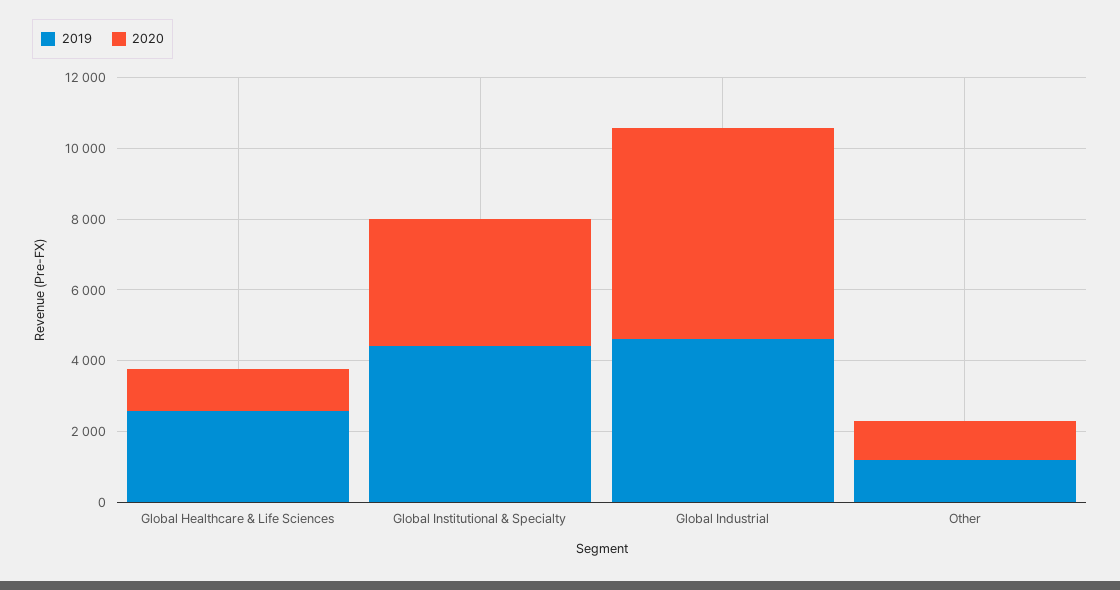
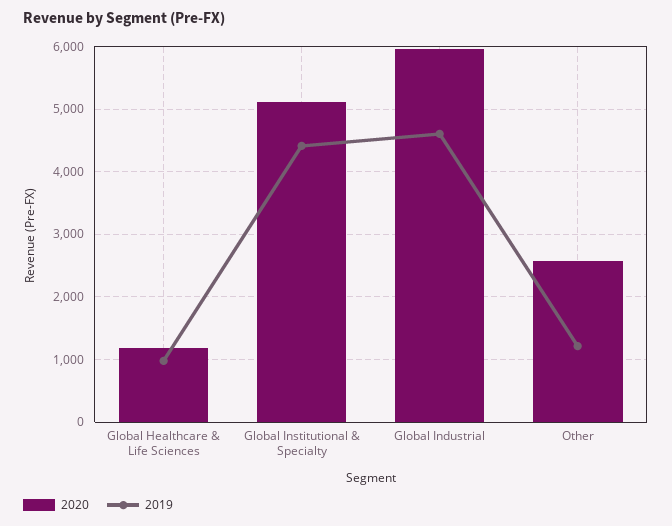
  {
    "2019": {
-     "Global Healthcare & Life Sciences": 2500,
+     "Global Healthcare & Life Sciences": 1000,
      "Global Institutional & Specialty": 4400,
      "Global Industrial": 4600,
      "Other": 1200
    },
    "2020": {
      "Global Healthcare & Life Sciences": 1200,
-     "Global Institutional & Specialty": 3500,
+     "Global Institutional & Specialty": 5100,
      "Global Industrial": 6000,
-     "Other": 1000
+     "Other": 2600
    }
  }

